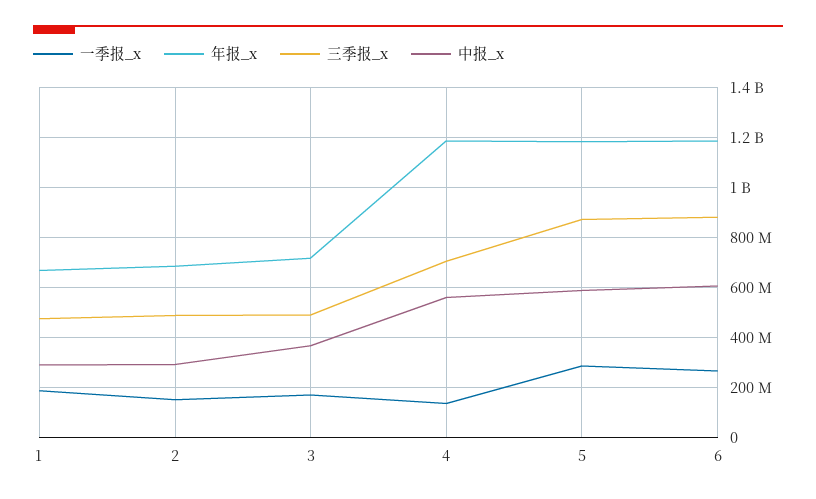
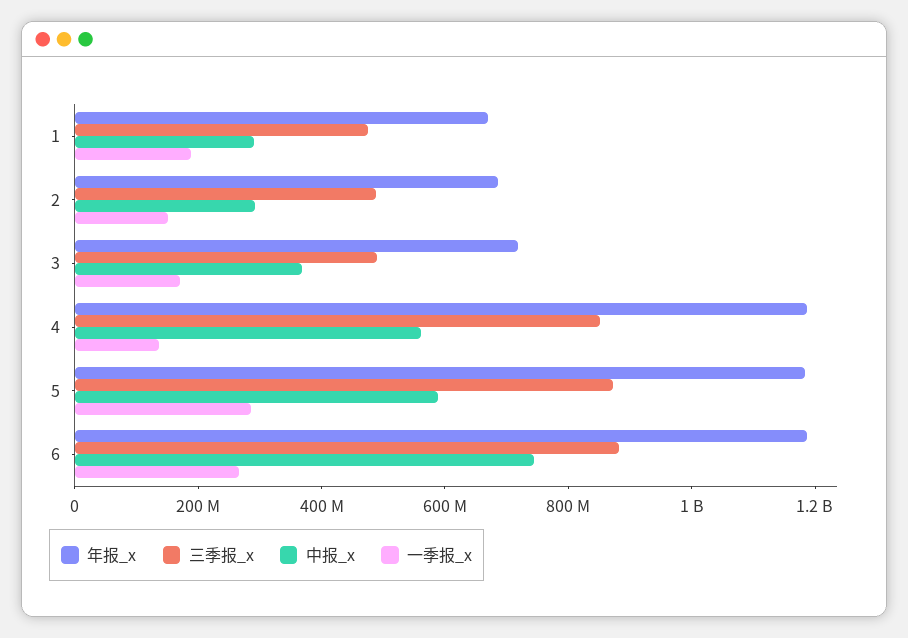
  {
    "一季报_x": {
      "1": 200000000,
      "2": 150000000,
      "3": 175000000,
      "4": 125000000,
      "5": 275000000,
      "6": 275000000
    },
    "年报_x": {
      "1": 675000000,
      "2": 675000000,
      "3": 725000000,
      "4": 1175000000,
      "5": 1175000000,
      "6": 1175000000
    },
    "三季报_x": {
      "1": 475000000,
      "2": 500000000,
      "3": 500000000,
-     "4": 700000000,
+     "4": 850000000,
      "5": 875000000,
      "6": 875000000
    },
    "中报_x": {
      "1": 300000000,
      "2": 300000000,
      "3": 375000000,
      "4": 550000000,
      "5": 600000000,
-     "6": 600000000
+     "6": 750000000
    }
  }

